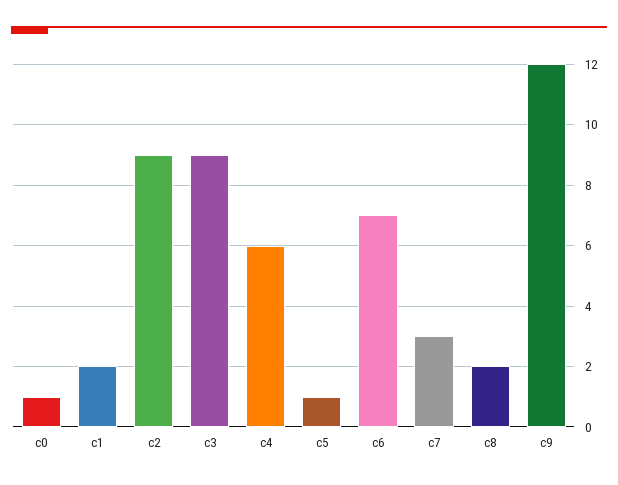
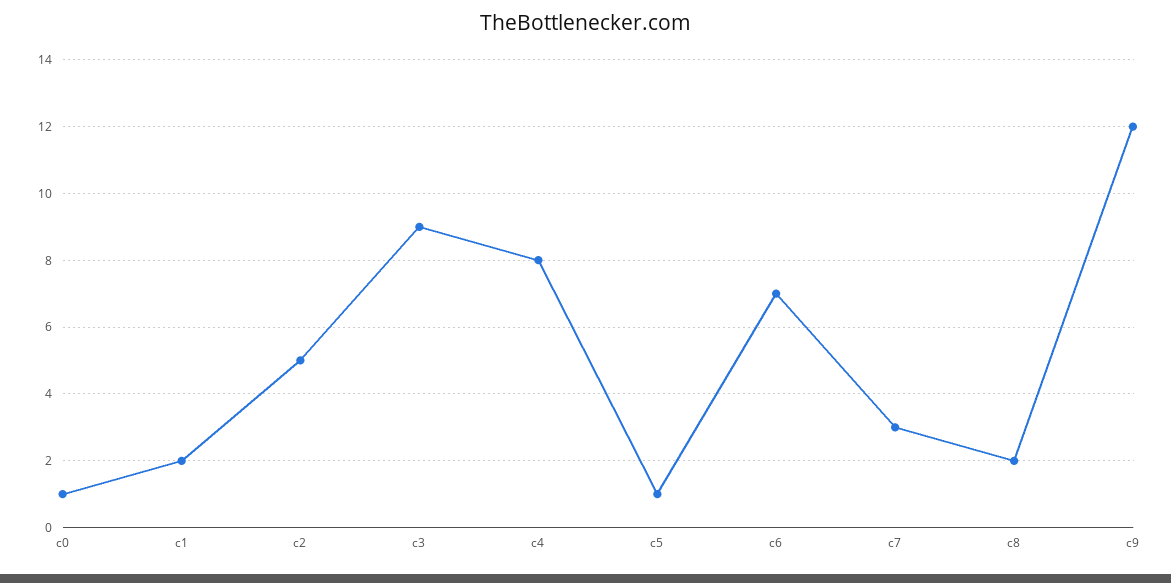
  {
    "c0": 1,
    "c1": 2,
-   "c2": 9,
+   "c2": 5,
    "c3": 9,
-   "c4": 6,
+   "c4": 8,
    "c5": 1,
    "c6": 7,
    "c7": 3,
    "c8": 2,
    "c9": 12
  }

